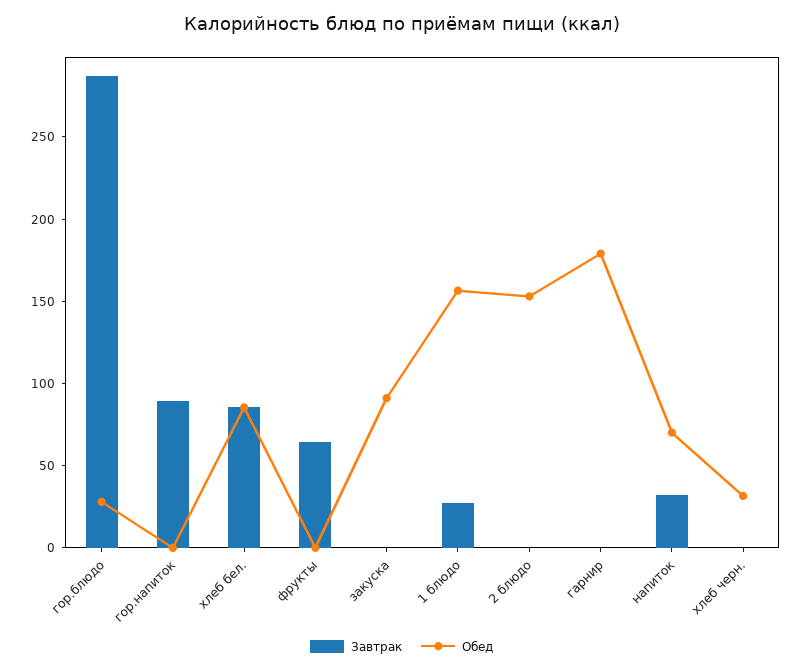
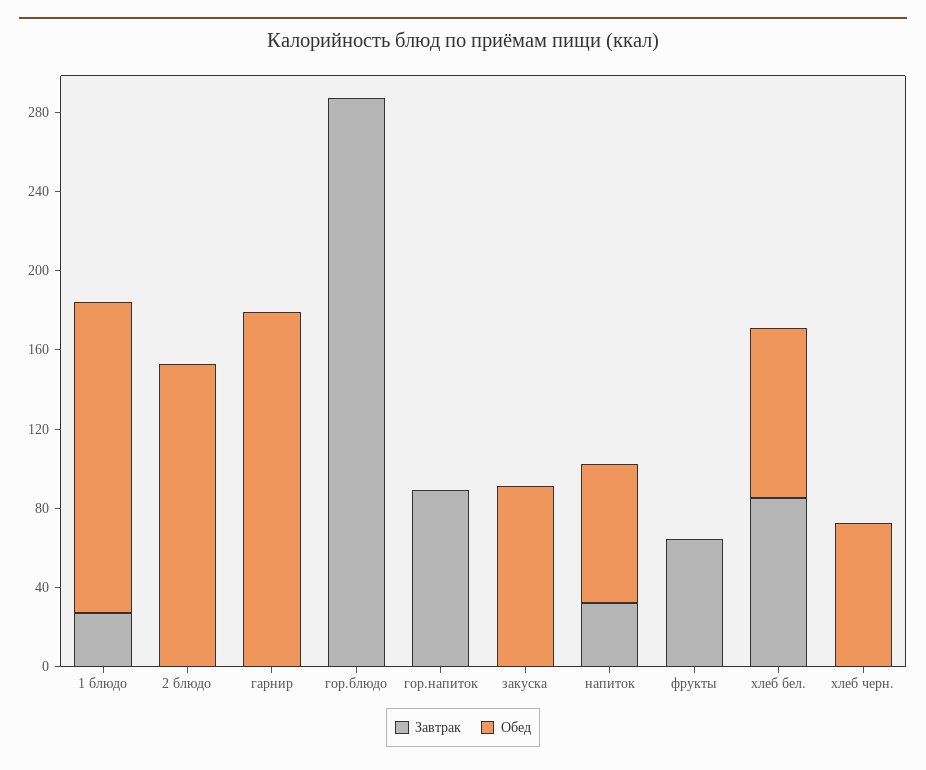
  {
    "Завтрак": {
      "гор.блюдо": 290,
      "гор.напиток": 90,
      "хлеб бел.": 90,
      "фрукты": 60,
      "закуска": 0,
      "1 блюдо": 30,
      "2 блюдо": 0,
      "гарнир": 0,
      "напиток": 30,
      "хлеб черн.": 0
    },
    "Обед": {
-     "гор.блюдо": 30,
+     "гор.блюдо": 0,
      "гор.напиток": 0,
      "хлеб бел.": 90,
      "фрукты": 0,
      "закуска": 90,
      "1 блюдо": 160,
      "2 блюдо": 150,
      "гарнир": 180,
      "напиток": 70,
-     "хлеб черн.": 30
+     "хлеб черн.": 70
    }
  }

